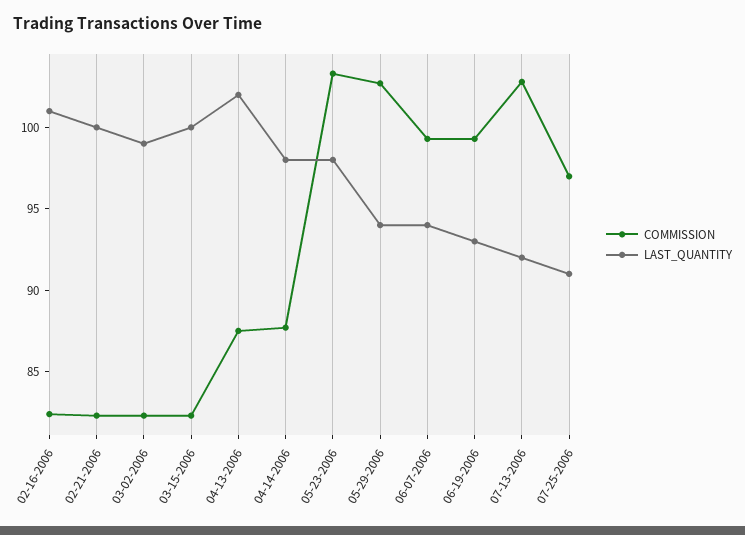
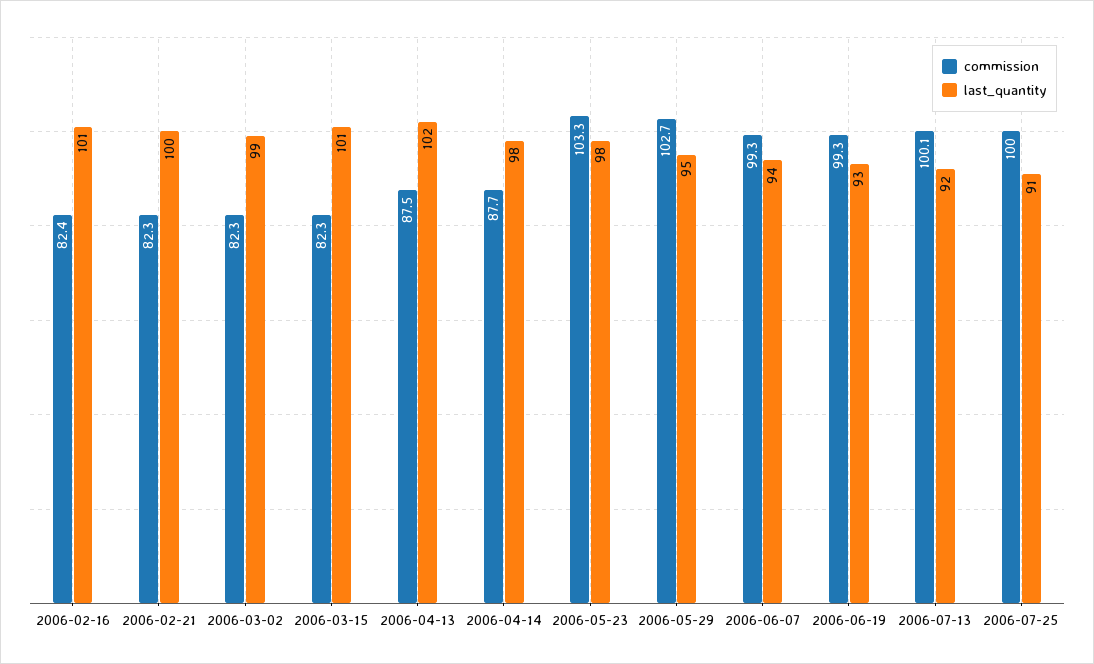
  {
    "COMMISSION": {
      "02-16-2006": 82.4,
      "02-21-2006": 82.3,
      "03-02-2006": 82.3,
      "03-15-2006": 82.3,
      "04-13-2006": 87.5,
      "04-14-2006": 87.7,
      "05-23-2006": 103.3,
      "05-29-2006": 102.7,
      "06-07-2006": 99.3,
      "06-19-2006": 99.3,
-     "07-13-2006": 103,
+     "07-13-2006": 100.1,
-     "07-25-2006": 97
+     "07-25-2006": 100
    },
    "LAST_QUANTITY": {
      "02-16-2006": 101,
      "02-21-2006": 100,
      "03-02-2006": 99,
-     "03-15-2006": 100,
+     "03-15-2006": 101,
      "04-13-2006": 102,
      "04-14-2006": 98,
      "05-23-2006": 98,
-     "05-29-2006": 94,
+     "05-29-2006": 95,
      "06-07-2006": 94,
      "06-19-2006": 93,
      "07-13-2006": 92,
      "07-25-2006": 91
    }
  }

